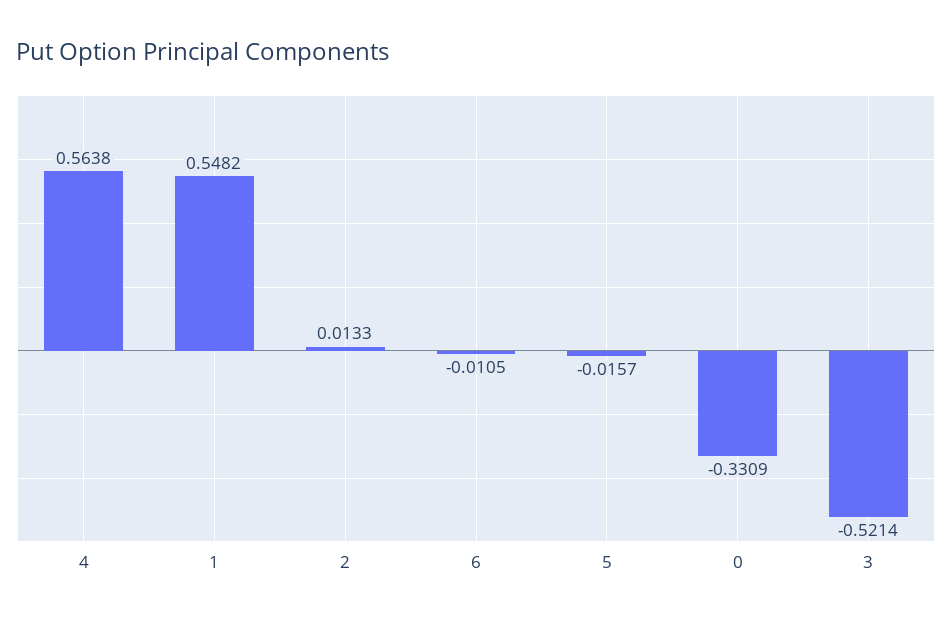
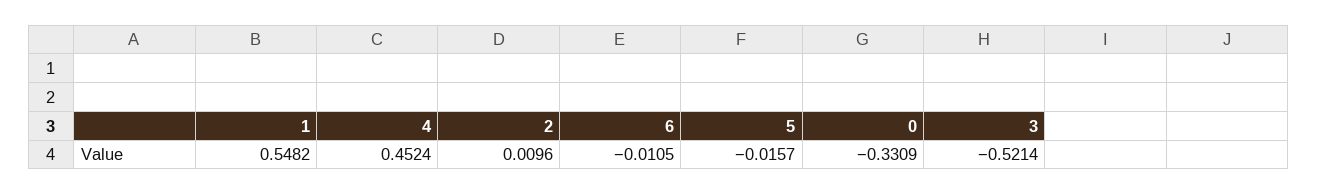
  {
-   "4": 0.5638,
+   "4": 0.4524,
    "1": 0.5482,
-   "2": 0.0133,
+   "2": 0.0096,
    "6": -0.0105,
    "5": -0.0157,
    "0": -0.3309,
    "3": -0.5214
  }

